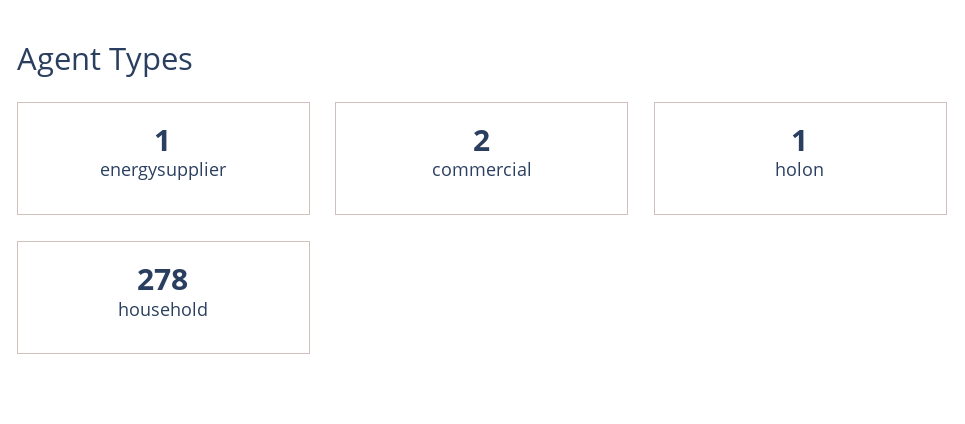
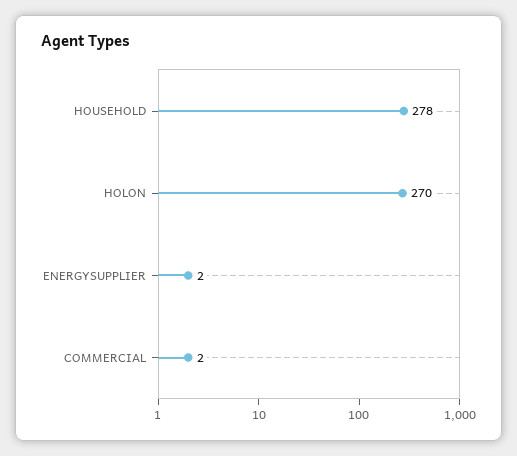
  {
-   "energysupplier": 1,
+   "energysupplier": 2,
    "commercial": 2,
-   "holon": 1,
+   "holon": 270,
    "household": 278
  }

